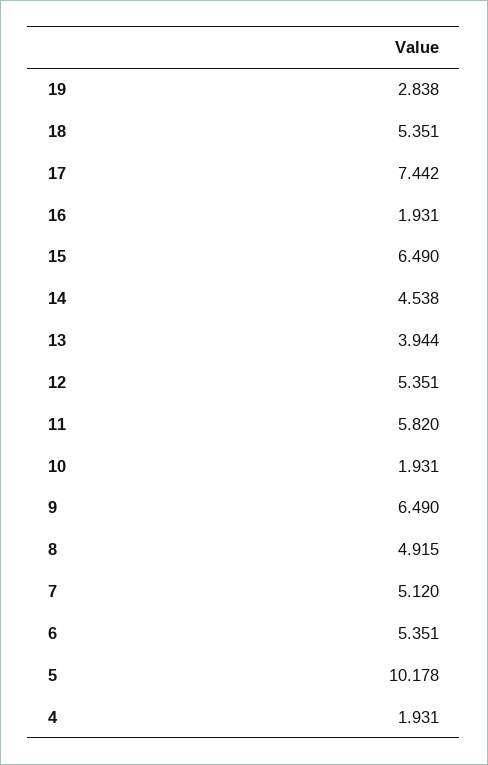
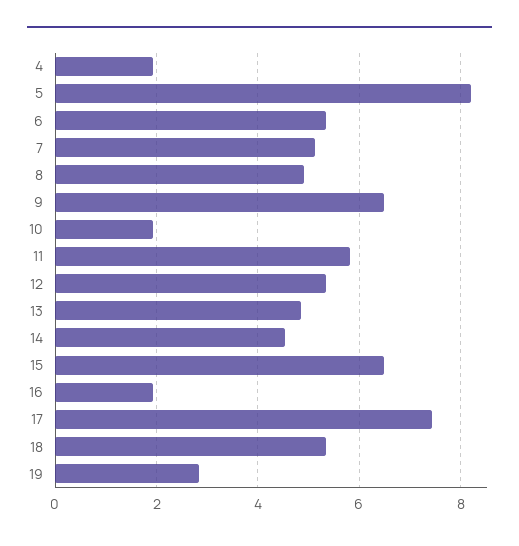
  {
    "19": 2.838,
    "18": 5.351,
    "17": 7.442,
    "16": 1.931,
    "15": 6.49,
    "14": 4.538,
-   "13": 3.944,
+   "13": 4.8,
    "12": 5.351,
    "11": 5.82,
    "10": 1.931,
    "9": 6.49,
    "8": 4.915,
    "7": 5.12,
    "6": 5.351,
-   "5": 10.178,
+   "5": 8.2,
    "4": 1.931
  }

